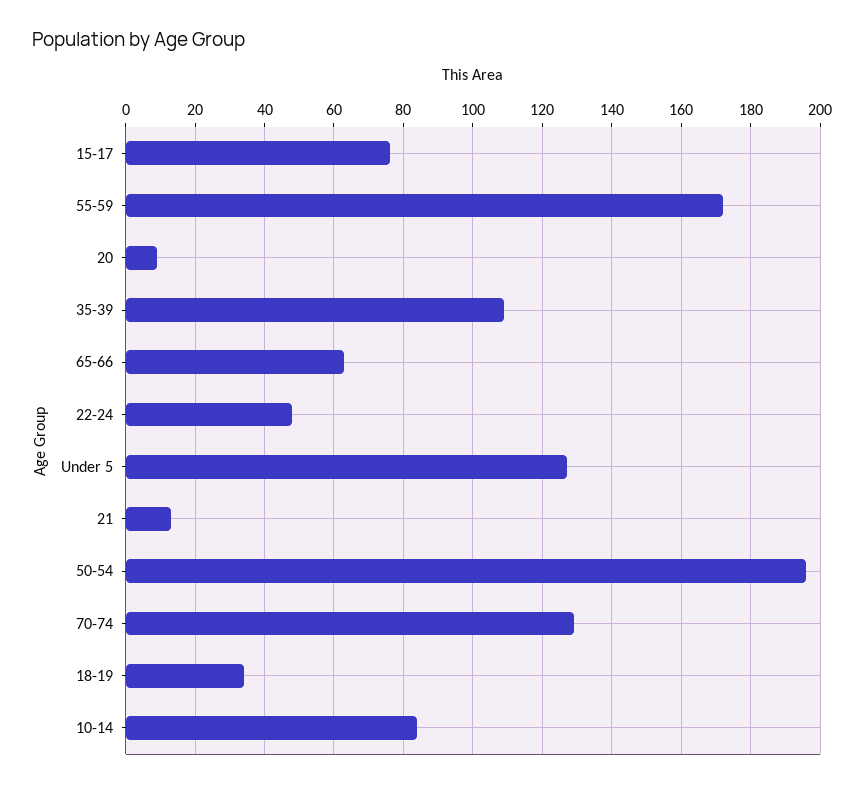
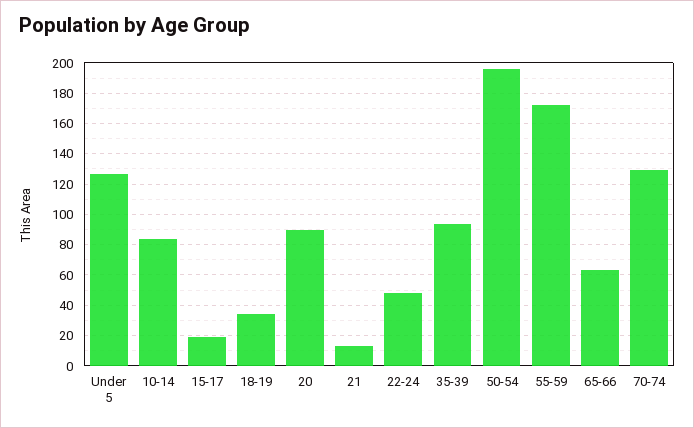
  {
-   "15-17": 75,
+   "15-17": 20,
    "55-59": 170,
-   "20": 10,
+   "20": 90,
-   "35-39": 110,
+   "35-39": 95,
    "65-66": 65,
    "22-24": 50,
    "Under 5": 125,
    "21": 15,
    "50-54": 195,
    "70-74": 130,
    "18-19": 35,
    "10-14": 85
  }

